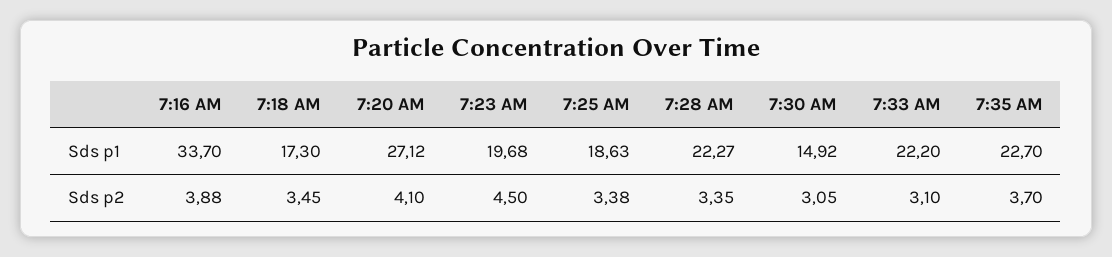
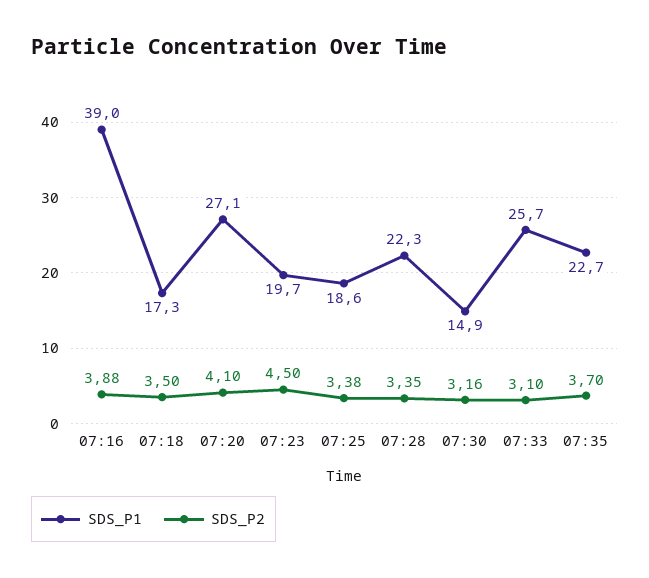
  {
    "Sds p1": {
-     "7:16 AM": 33.7,
+     "7:16 AM": 39,
      "7:18 AM": 17.3,
      "7:20 AM": 27.12,
      "7:23 AM": 19.68,
      "7:25 AM": 18.63,
      "7:28 AM": 22.27,
      "7:30 AM": 14.92,
-     "7:33 AM": 22.2,
+     "7:33 AM": 25.7,
      "7:35 AM": 22.7
    },
    "Sds p2": {
      "7:16 AM": 3.88,
-     "7:18 AM": 3.45,
+     "7:18 AM": 3.5,
      "7:20 AM": 4.1,
      "7:23 AM": 4.5,
      "7:25 AM": 3.38,
      "7:28 AM": 3.35,
-     "7:30 AM": 3.05,
+     "7:30 AM": 3.16,
      "7:33 AM": 3.1,
      "7:35 AM": 3.7
    }
  }

